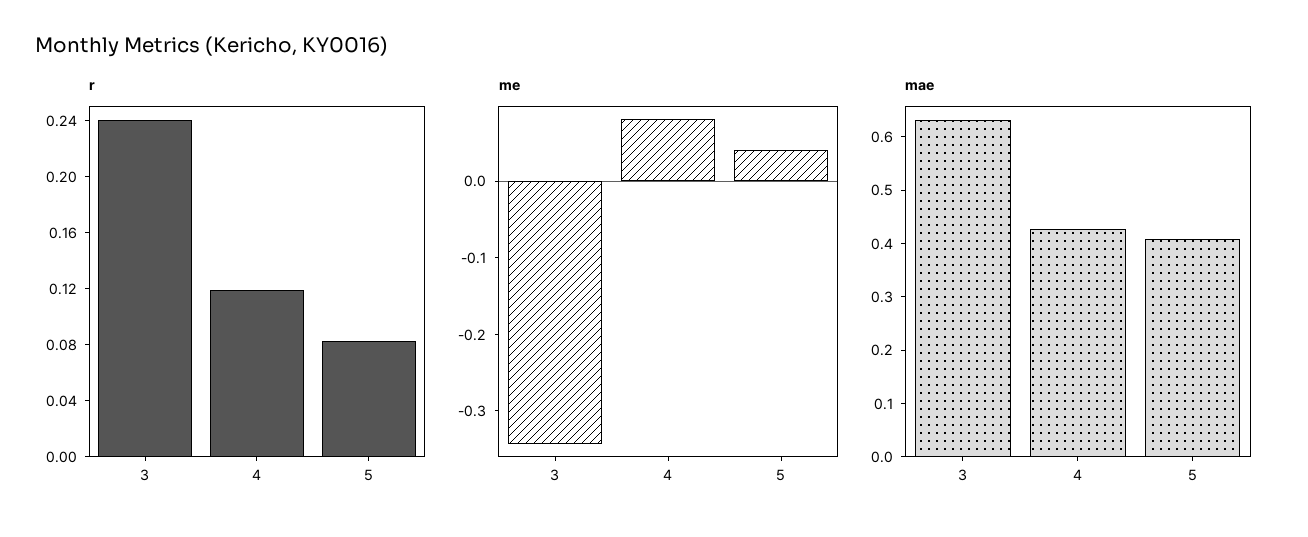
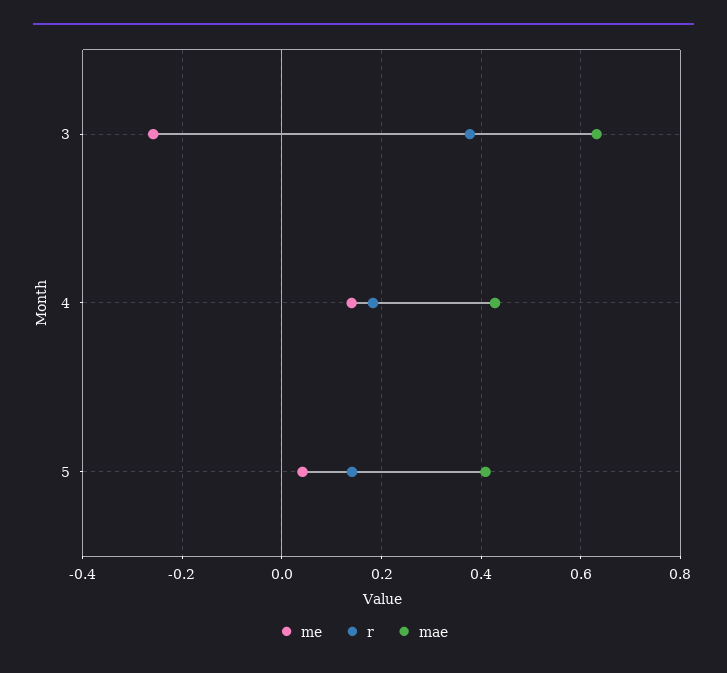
  {
    "r": {
-     "3": 0.24,
+     "3": 0.38,
-     "4": 0.12,
+     "4": 0.18,
-     "5": 0.08
+     "5": 0.14
    },
    "me": {
-     "3": -0.34,
+     "3": -0.26,
-     "4": 0.08,
+     "4": 0.14,
      "5": 0.04
    },
    "mae": {
      "3": 0.64,
      "4": 0.42,
      "5": 0.4
    }
  }

